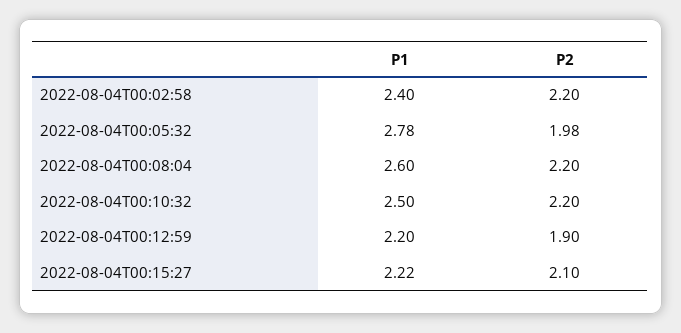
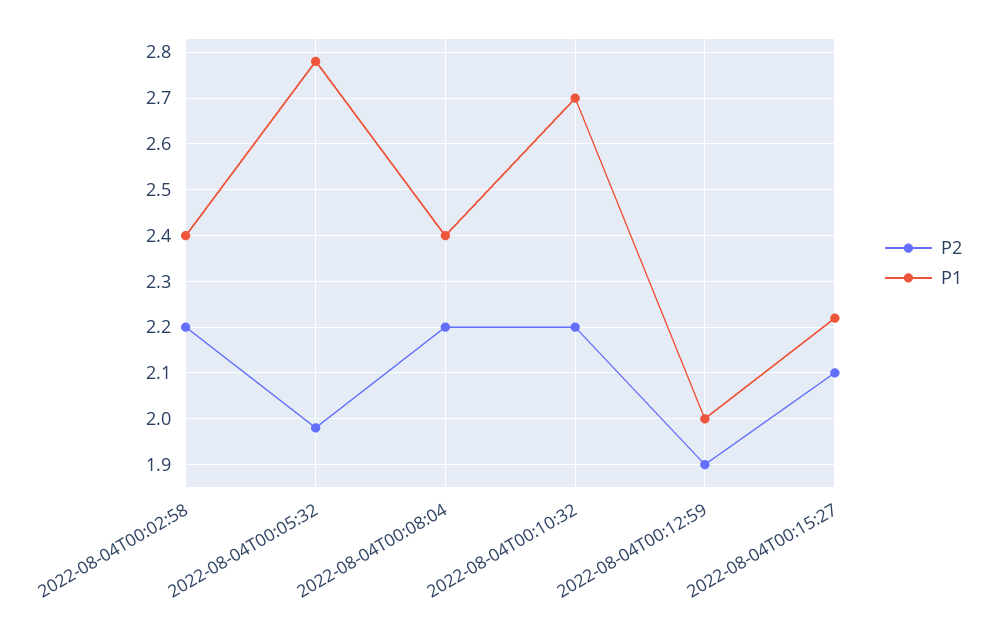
  {
    "P1": {
      "2022-08-04T00:02:58": 2.4,
      "2022-08-04T00:05:32": 2.78,
-     "2022-08-04T00:08:04": 2.6,
+     "2022-08-04T00:08:04": 2.4,
-     "2022-08-04T00:10:32": 2.5,
+     "2022-08-04T00:10:32": 2.7,
-     "2022-08-04T00:12:59": 2.2,
+     "2022-08-04T00:12:59": 2,
      "2022-08-04T00:15:27": 2.22
    },
    "P2": {
      "2022-08-04T00:02:58": 2.2,
      "2022-08-04T00:05:32": 1.98,
      "2022-08-04T00:08:04": 2.2,
      "2022-08-04T00:10:32": 2.2,
      "2022-08-04T00:12:59": 1.9,
      "2022-08-04T00:15:27": 2.1
    }
  }

